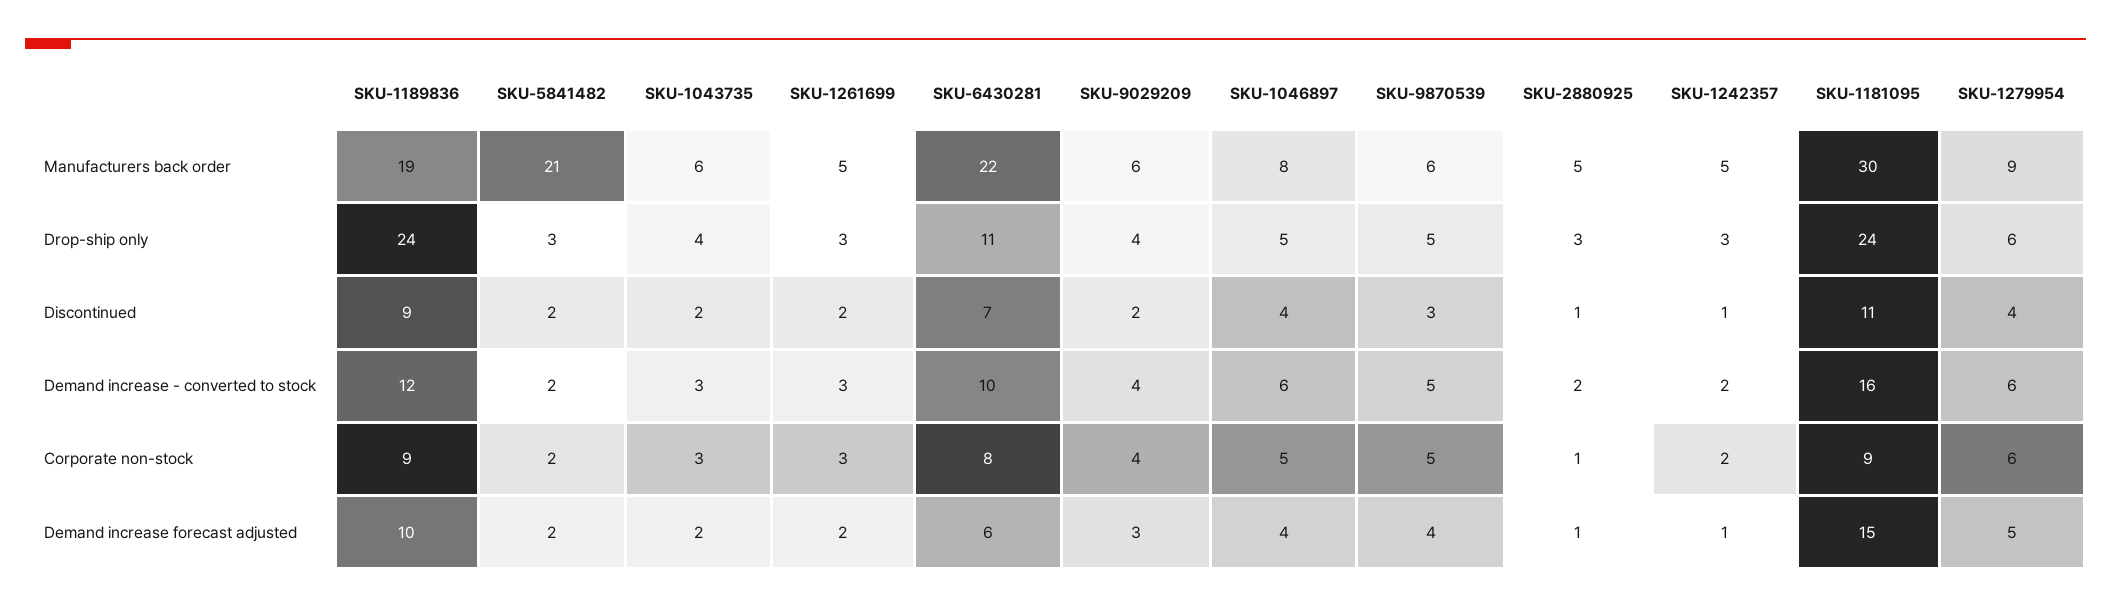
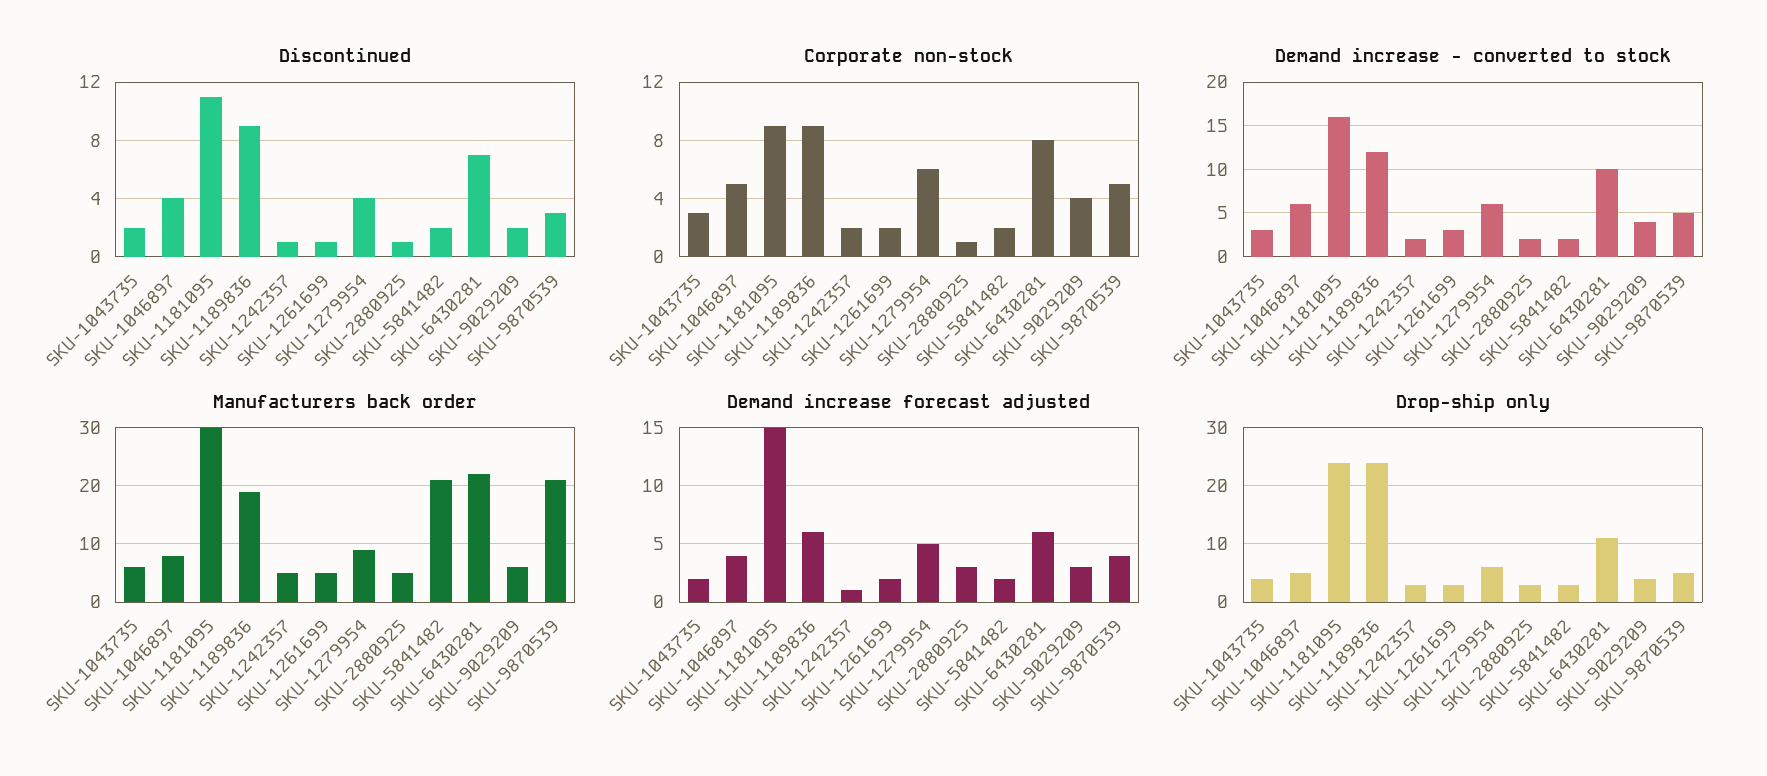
  {
    "Manufacturers back order": {
      "SKU-1189836": 19,
      "SKU-5841482": 21,
      "SKU-1043735": 6,
      "SKU-1261699": 5,
      "SKU-6430281": 22,
      "SKU-9029209": 6,
      "SKU-1046897": 8,
-     "SKU-9870539": 6,
+     "SKU-9870539": 20,
      "SKU-2880925": 5,
      "SKU-1242357": 5,
      "SKU-1181095": 30,
      "SKU-1279954": 9
    },
    "Drop-ship only": {
      "SKU-1189836": 24,
      "SKU-5841482": 3,
      "SKU-1043735": 4,
      "SKU-1261699": 3,
      "SKU-6430281": 11,
      "SKU-9029209": 4,
      "SKU-1046897": 5,
      "SKU-9870539": 5,
      "SKU-2880925": 3,
      "SKU-1242357": 3,
      "SKU-1181095": 24,
      "SKU-1279954": 6
    },
    "Discontinued": {
      "SKU-1189836": 9,
      "SKU-5841482": 2,
      "SKU-1043735": 2,
-     "SKU-1261699": 2,
+     "SKU-1261699": 1,
      "SKU-6430281": 7,
      "SKU-9029209": 2,
      "SKU-1046897": 4,
      "SKU-9870539": 3,
      "SKU-2880925": 1,
      "SKU-1242357": 1,
      "SKU-1181095": 11,
      "SKU-1279954": 4
    },
    "Demand increase - converted to stock": {
      "SKU-1189836": 12,
      "SKU-5841482": 2,
      "SKU-1043735": 3,
      "SKU-1261699": 3,
      "SKU-6430281": 10,
      "SKU-9029209": 4,
      "SKU-1046897": 6,
      "SKU-9870539": 5,
      "SKU-2880925": 2,
      "SKU-1242357": 2,
      "SKU-1181095": 16,
      "SKU-1279954": 6
    },
    "Corporate non-stock": {
      "SKU-1189836": 9,
      "SKU-5841482": 2,
      "SKU-1043735": 3,
-     "SKU-1261699": 3,
+     "SKU-1261699": 2,
      "SKU-6430281": 8,
      "SKU-9029209": 4,
      "SKU-1046897": 5,
      "SKU-9870539": 5,
      "SKU-2880925": 1,
      "SKU-1242357": 2,
      "SKU-1181095": 9,
      "SKU-1279954": 6
    },
    "Demand increase forecast adjusted": {
-     "SKU-1189836": 10,
+     "SKU-1189836": 6,
      "SKU-5841482": 2,
      "SKU-1043735": 2,
      "SKU-1261699": 2,
      "SKU-6430281": 6,
      "SKU-9029209": 3,
      "SKU-1046897": 4,
      "SKU-9870539": 4,
-     "SKU-2880925": 1,
+     "SKU-2880925": 3,
      "SKU-1242357": 1,
      "SKU-1181095": 15,
      "SKU-1279954": 5
    }
  }

